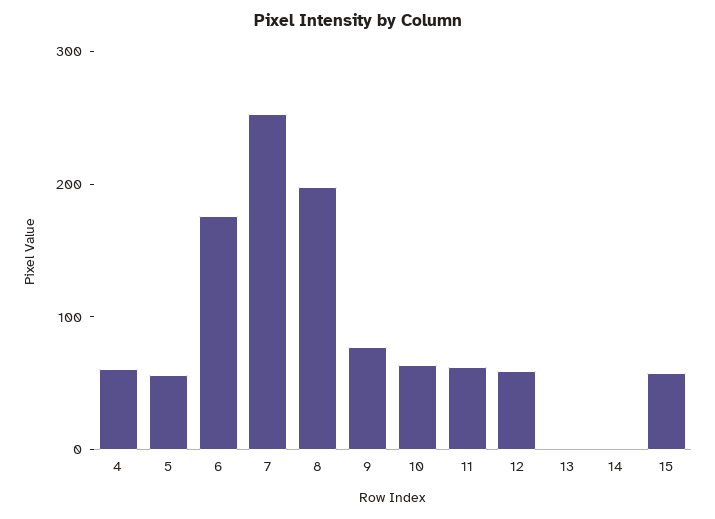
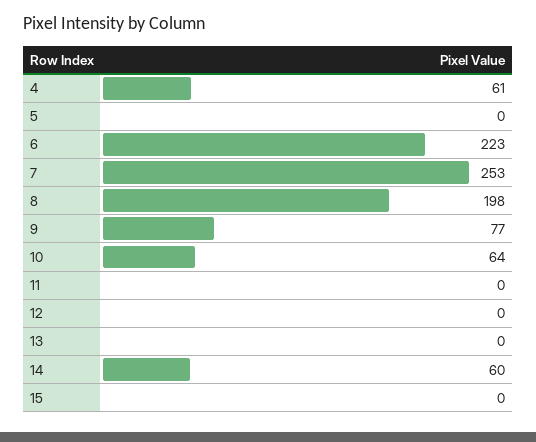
  {
    "4": 61,
-   "5": 60,
+   "5": 0,
-   "6": 180,
+   "6": 223,
    "7": 253,
    "8": 198,
    "9": 77,
    "10": 64,
-   "11": 60,
+   "11": 0,
-   "12": 60,
+   "12": 0,
    "13": 0,
-   "14": 0,
+   "14": 60,
-   "15": 60
+   "15": 0
  }

